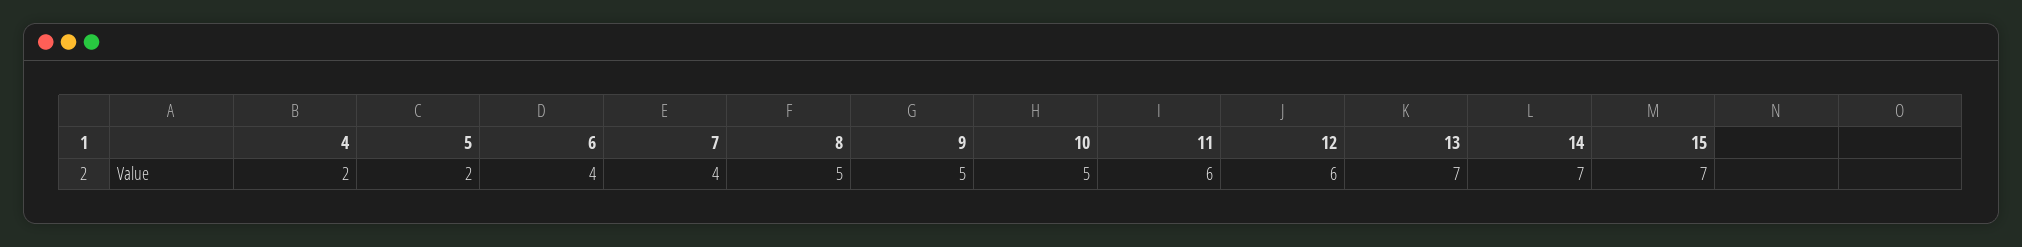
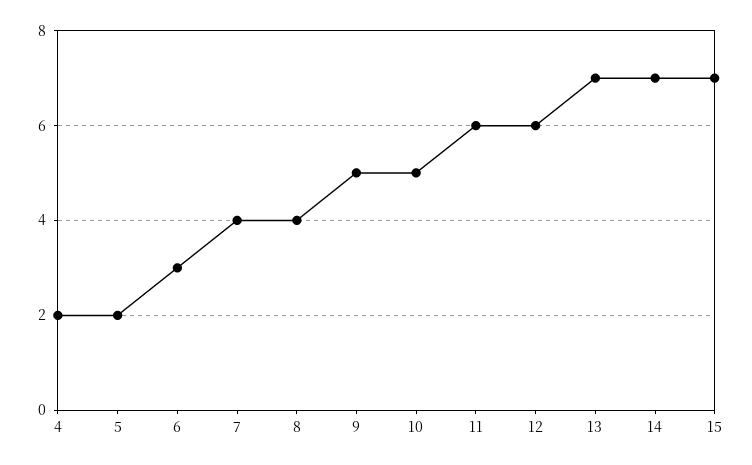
  {
    "4": 2,
    "5": 2,
-   "6": 4,
+   "6": 3,
    "7": 4,
-   "8": 5,
+   "8": 4,
    "9": 5,
    "10": 5,
    "11": 6,
    "12": 6,
    "13": 7,
    "14": 7,
    "15": 7
  }

